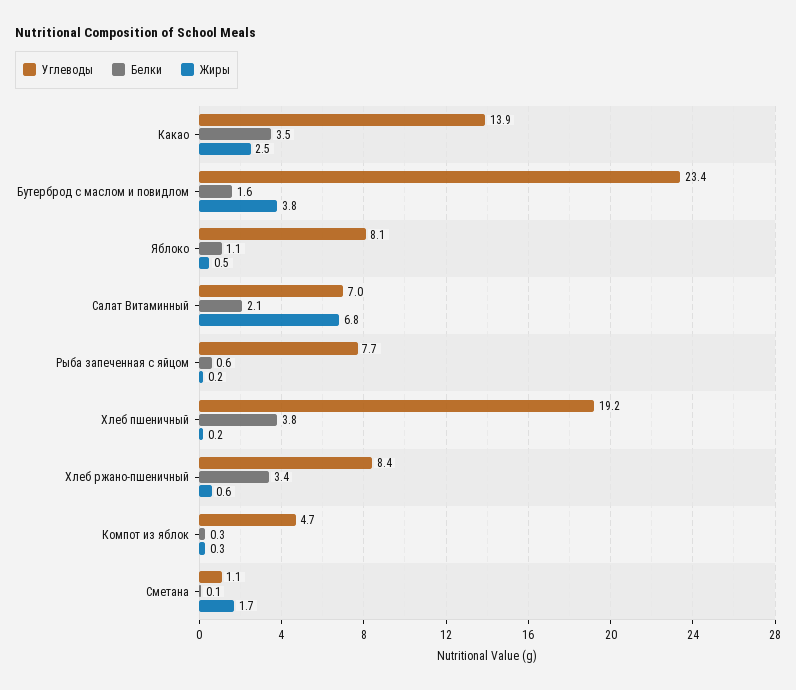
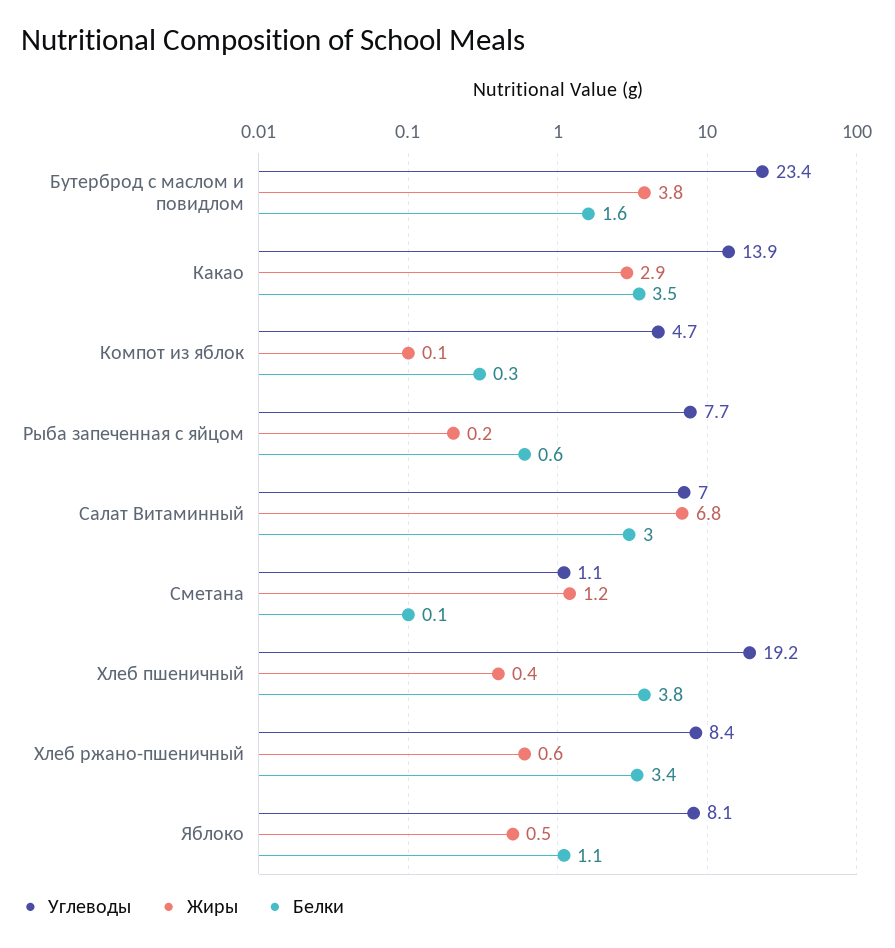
  {
    "Углеводы": {
      "Какао": 13.9,
      "Бутерброд с маслом и повидлом": 23.4,
      "Яблоко": 8.1,
      "Салат Витаминный": 7,
      "Рыба запеченная с яйцом": 7.7,
      "Хлеб пшеничный": 19.2,
      "Хлеб ржано-пшеничный": 8.4,
      "Компот из яблок": 4.7,
      "Сметана": 1.1
    },
    "Белки": {
      "Какао": 3.5,
      "Бутерброд с маслом и повидлом": 1.6,
      "Яблоко": 1.1,
-     "Салат Витаминный": 2.1,
+     "Салат Витаминный": 3,
      "Рыба запеченная с яйцом": 0.6,
      "Хлеб пшеничный": 3.8,
      "Хлеб ржано-пшеничный": 3.4,
      "Компот из яблок": 0.3,
      "Сметана": 0.1
    },
    "Жиры": {
-     "Какао": 2.5,
+     "Какао": 2.9,
      "Бутерброд с маслом и повидлом": 3.8,
      "Яблоко": 0.5,
      "Салат Витаминный": 6.8,
      "Рыба запеченная с яйцом": 0.2,
-     "Хлеб пшеничный": 0.2,
+     "Хлеб пшеничный": 0.4,
      "Хлеб ржано-пшеничный": 0.6,
-     "Компот из яблок": 0.3,
+     "Компот из яблок": 0.1,
-     "Сметана": 1.7
+     "Сметана": 1.2
    }
  }

